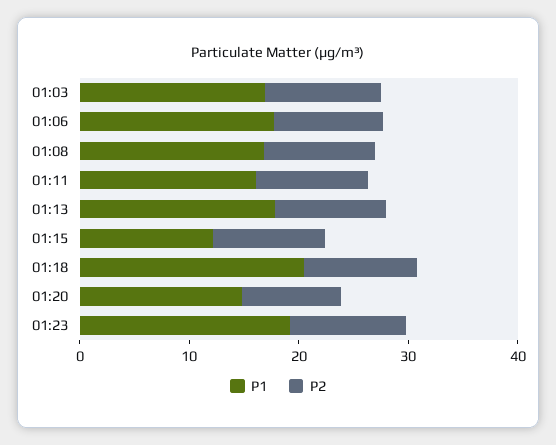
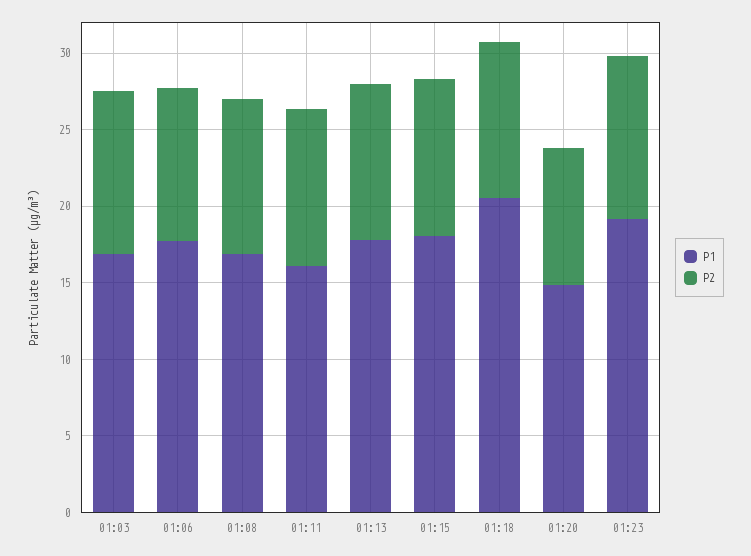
  {
    "P1": {
      "01:03": 17,
      "01:06": 18,
      "01:08": 17,
      "01:11": 16,
      "01:13": 18,
-     "01:15": 12,
+     "01:15": 18,
      "01:18": 21,
      "01:20": 15,
      "01:23": 19
    },
    "P2": {
      "01:03": 11,
      "01:06": 10,
      "01:08": 10,
      "01:11": 10,
      "01:13": 10,
      "01:15": 10,
      "01:18": 10,
      "01:20": 9,
      "01:23": 11
    }
  }

